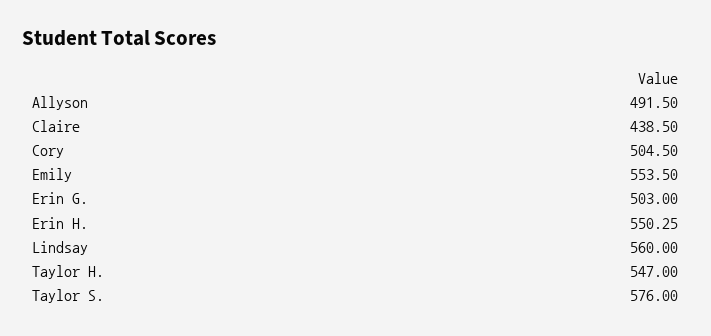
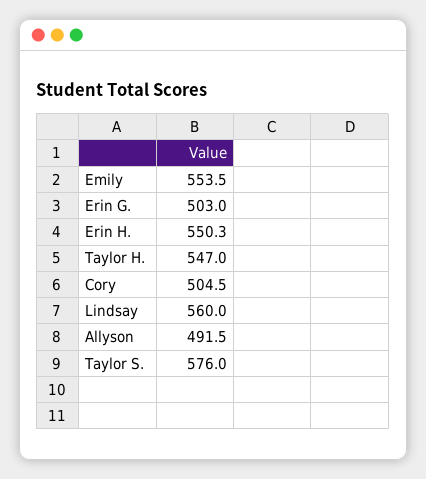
  {
    "Allyson": 491.5,
-   "Claire": 438.5,
    "Cory": 504.5,
    "Emily": 553.5,
    "Erin G.": 503,
    "Erin H.": 550.25,
    "Lindsay": 560,
    "Taylor H.": 547,
    "Taylor S.": 576
  }

